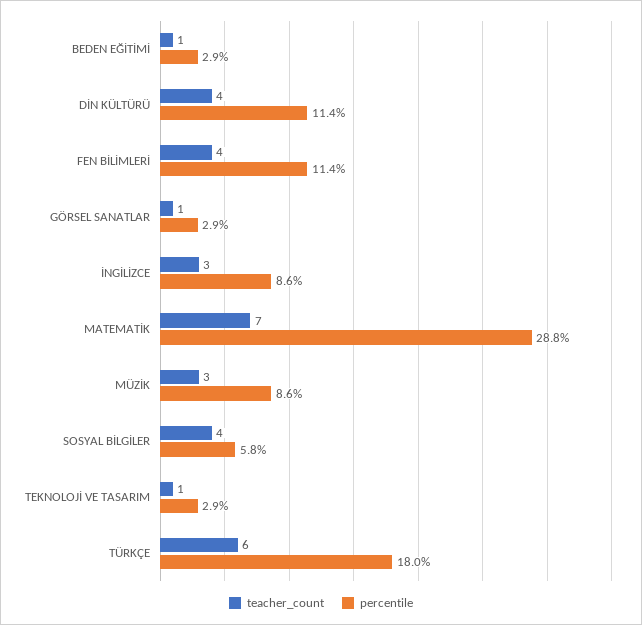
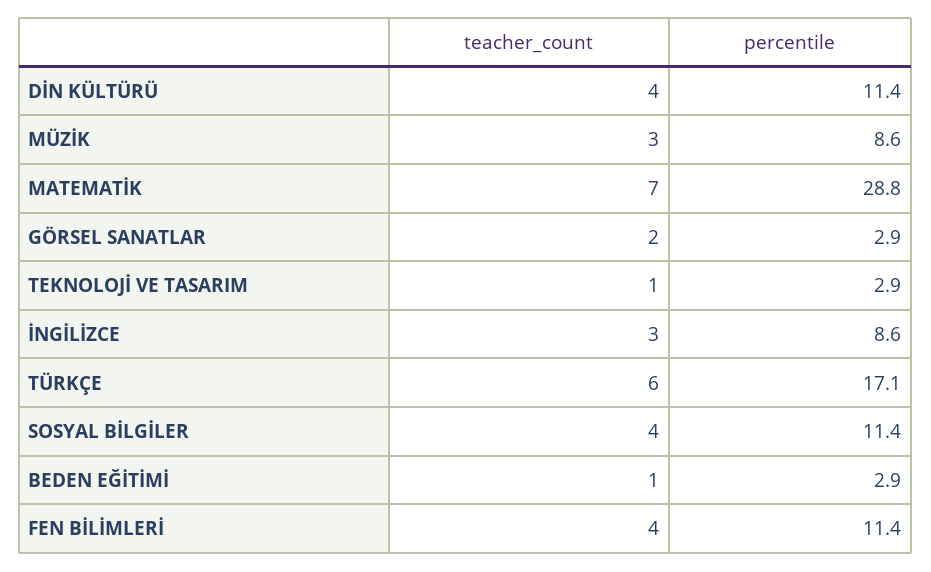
  {
    "teacher_count": {
      "BEDEN EĞİTİMİ": 1,
      "DİN KÜLTÜRÜ": 4,
      "FEN BİLİMLERİ": 4,
-     "GÖRSEL SANATLAR": 1,
+     "GÖRSEL SANATLAR": 2,
      "İNGİLİZCE": 3,
      "MATEMATİK": 7,
      "MÜZİK": 3,
      "SOSYAL BİLGİLER": 4,
      "TEKNOLOJİ VE TASARIM": 1,
      "TÜRKÇE": 6
    },
    "percentile": {
      "BEDEN EĞİTİMİ": 2.9,
      "DİN KÜLTÜRÜ": 11.4,
      "FEN BİLİMLERİ": 11.4,
      "GÖRSEL SANATLAR": 2.9,
      "İNGİLİZCE": 8.6,
      "MATEMATİK": 28.8,
      "MÜZİK": 8.6,
-     "SOSYAL BİLGİLER": 5.8,
+     "SOSYAL BİLGİLER": 11.4,
      "TEKNOLOJİ VE TASARIM": 2.9,
-     "TÜRKÇE": 18
+     "TÜRKÇE": 17.1
    }
  }

